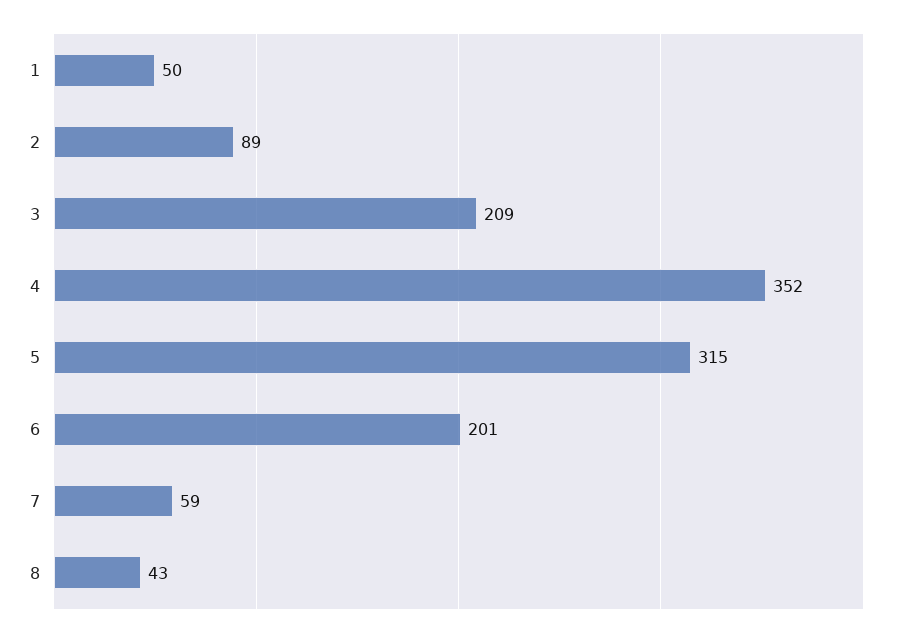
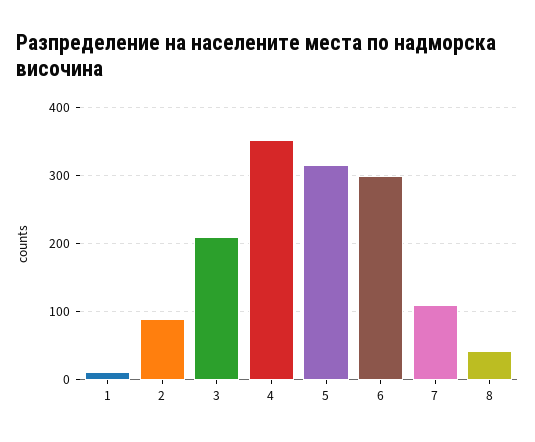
  {
-   "1": 50,
+   "1": 10,
    "2": 89,
    "3": 209,
    "4": 352,
    "5": 315,
-   "6": 201,
+   "6": 300,
-   "7": 59,
+   "7": 110,
    "8": 43
  }

